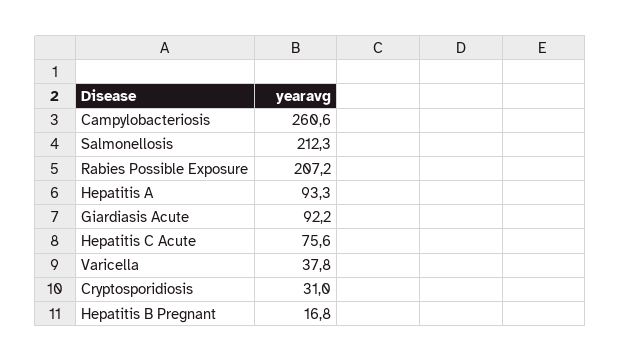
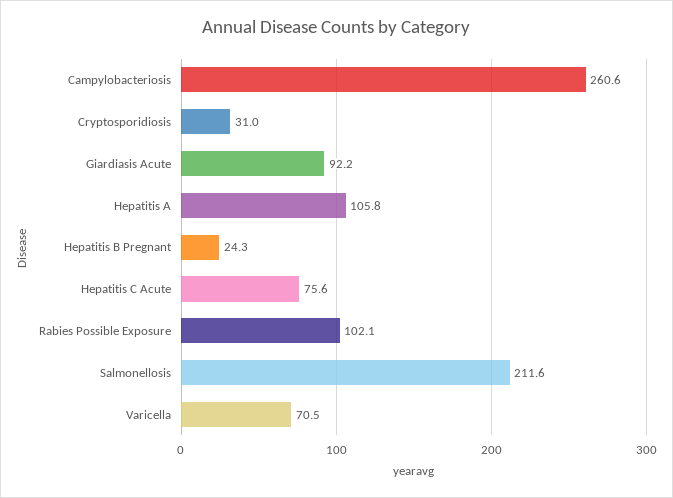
  {
    "Campylobacteriosis": 260.6,
-   "Salmonellosis": 212.3,
+   "Salmonellosis": 211.6,
-   "Rabies Possible Exposure": 207.2,
+   "Rabies Possible Exposure": 102.1,
-   "Hepatitis A": 93.3,
+   "Hepatitis A": 105.8,
    "Giardiasis Acute": 92.2,
    "Hepatitis C Acute": 75.6,
-   "Varicella": 37.8,
+   "Varicella": 70.5,
    "Cryptosporidiosis": 31,
-   "Hepatitis B Pregnant": 16.8
+   "Hepatitis B Pregnant": 24.3
  }

